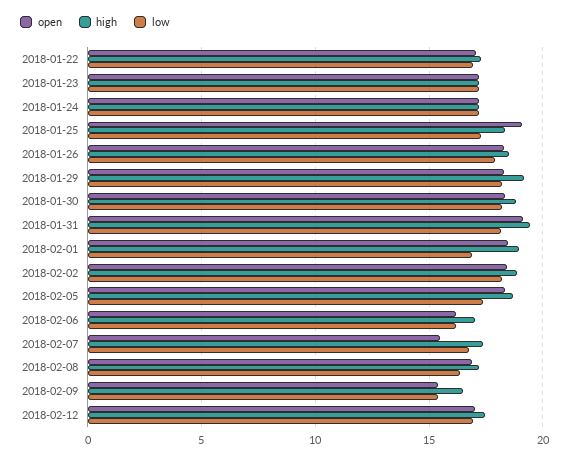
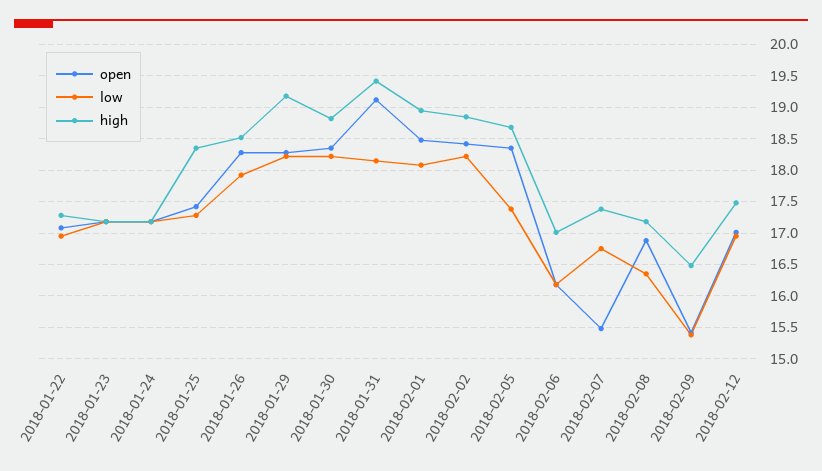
  {
    "open": {
      "2018-01-22": 17.1,
      "2018-01-23": 17.2,
      "2018-01-24": 17.2,
-     "2018-01-25": 19,
+     "2018-01-25": 17.4,
      "2018-01-26": 18.3,
      "2018-01-29": 18.3,
      "2018-01-30": 18.4,
      "2018-01-31": 19.1,
      "2018-02-01": 18.5,
      "2018-02-02": 18.4,
      "2018-02-05": 18.4,
      "2018-02-06": 16.2,
      "2018-02-07": 15.5,
      "2018-02-08": 16.9,
      "2018-02-09": 15.4,
      "2018-02-12": 17
    },
    "high": {
      "2018-01-22": 17.3,
      "2018-01-23": 17.2,
      "2018-01-24": 17.2,
      "2018-01-25": 18.4,
      "2018-01-26": 18.5,
      "2018-01-29": 19.2,
      "2018-01-30": 18.8,
      "2018-01-31": 19.4,
      "2018-02-01": 19,
      "2018-02-02": 18.9,
      "2018-02-05": 18.7,
      "2018-02-06": 17,
      "2018-02-07": 17.4,
      "2018-02-08": 17.2,
      "2018-02-09": 16.5,
      "2018-02-12": 17.5
    },
    "low": {
      "2018-01-22": 17,
      "2018-01-23": 17.2,
      "2018-01-24": 17.2,
      "2018-01-25": 17.3,
      "2018-01-26": 17.9,
      "2018-01-29": 18.2,
      "2018-01-30": 18.2,
      "2018-01-31": 18.2,
-     "2018-02-01": 17,
+     "2018-02-01": 18.1,
      "2018-02-02": 18.2,
      "2018-02-05": 17.4,
      "2018-02-06": 16.2,
      "2018-02-07": 16.8,
      "2018-02-08": 16.4,
      "2018-02-09": 15.4,
      "2018-02-12": 17
    }
  }

